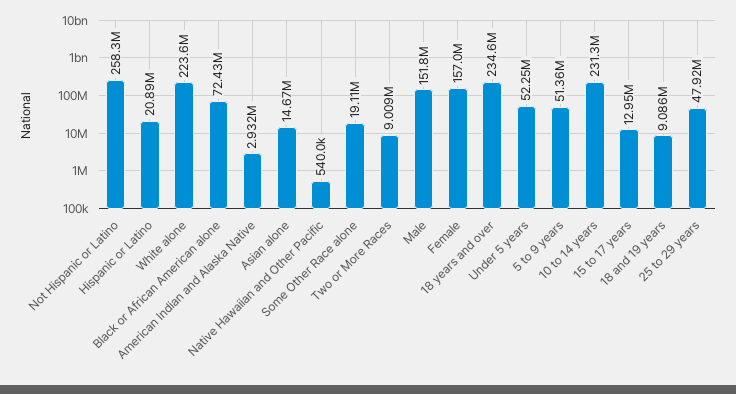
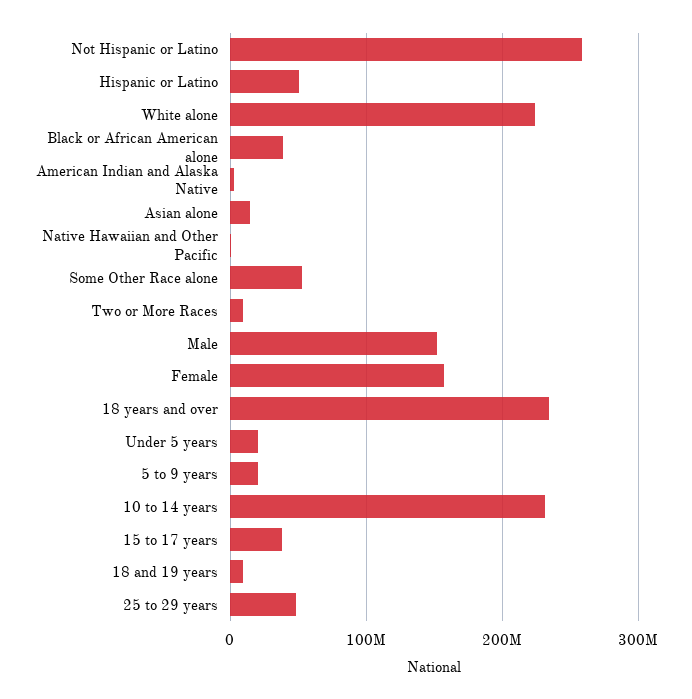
  {
    "Not Hispanic or Latino": 258300000,
-   "Hispanic or Latino": 20890000,
+   "Hispanic or Latino": 50000000,
    "White alone": 223600000,
-   "Black or African American alone": 72430000,
+   "Black or African American alone": 40000000,
    "American Indian and Alaska Native": 2932000,
    "Asian alone": 14670000,
    "Native Hawaiian and Other Pacific": 540000,
-   "Some Other Race alone": 19110000,
+   "Some Other Race alone": 50000000,
    "Two or More Races": 9009000,
    "Male": 151800000,
    "Female": 157000000,
    "18 years and over": 234600000,
-   "Under 5 years": 52250000,
+   "Under 5 years": 20000000,
-   "5 to 9 years": 51360000,
+   "5 to 9 years": 20000000,
    "10 to 14 years": 231300000,
-   "15 to 17 years": 12950000,
+   "15 to 17 years": 40000000,
    "18 and 19 years": 9086000,
    "25 to 29 years": 47920000
  }

